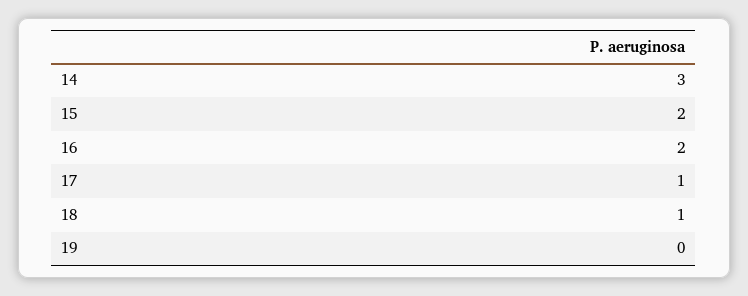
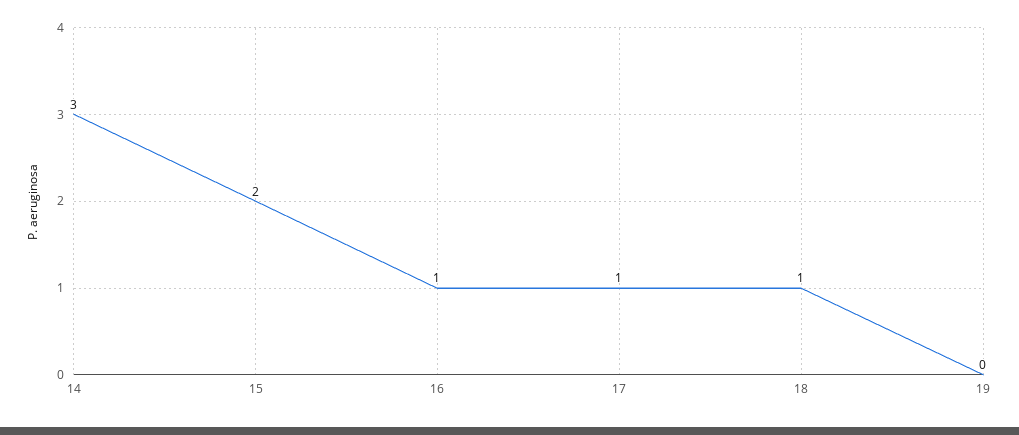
  {
    "14": 3,
    "15": 2,
-   "16": 2,
+   "16": 1,
    "17": 1,
    "18": 1,
    "19": 0
  }

